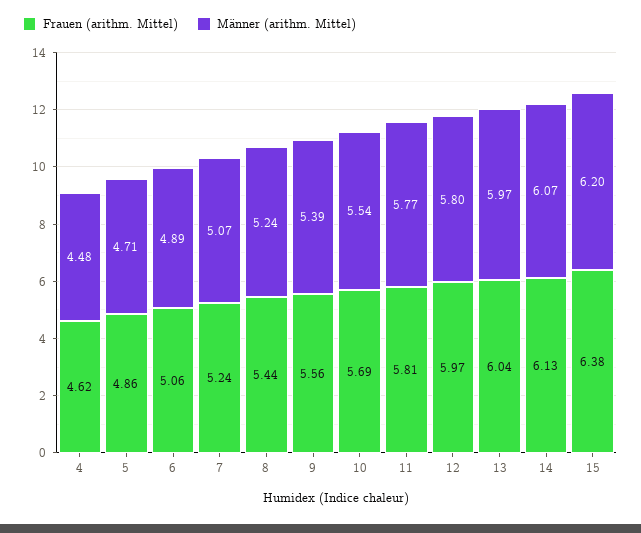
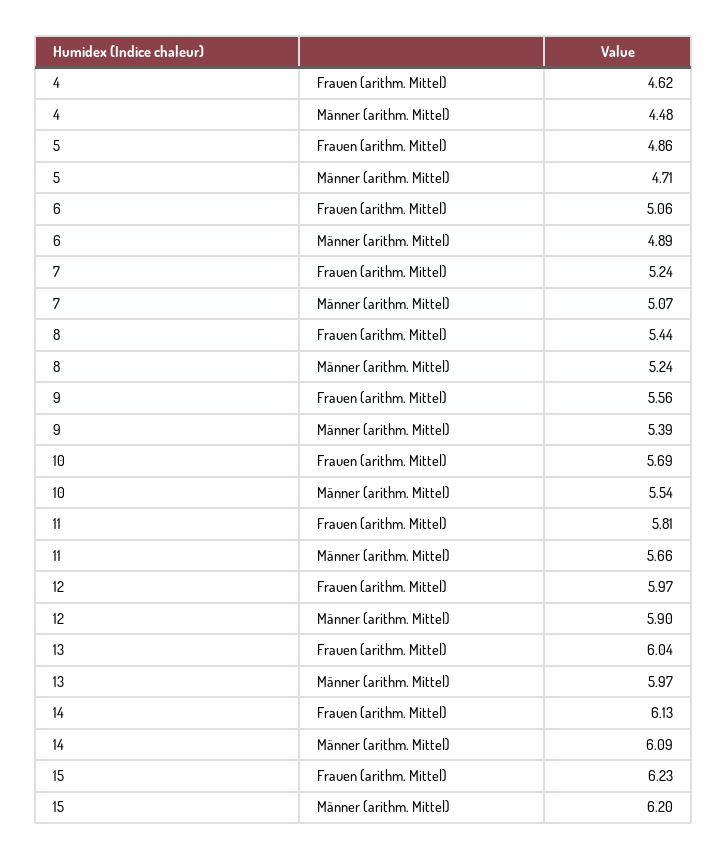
  {
    "Frauen (arithm. Mittel)": {
      "4": 4.62,
      "5": 4.86,
      "6": 5.06,
      "7": 5.24,
      "8": 5.44,
      "9": 5.56,
      "10": 5.69,
      "11": 5.81,
      "12": 5.97,
      "13": 6.04,
      "14": 6.13,
-     "15": 6.38
+     "15": 6.23
    },
    "Männer (arithm. Mittel)": {
      "4": 4.48,
      "5": 4.71,
      "6": 4.89,
      "7": 5.07,
      "8": 5.24,
      "9": 5.39,
      "10": 5.54,
-     "11": 5.77,
+     "11": 5.66,
-     "12": 5.8,
+     "12": 5.9,
      "13": 5.97,
-     "14": 6.07,
+     "14": 6.09,
      "15": 6.2
    }
  }

